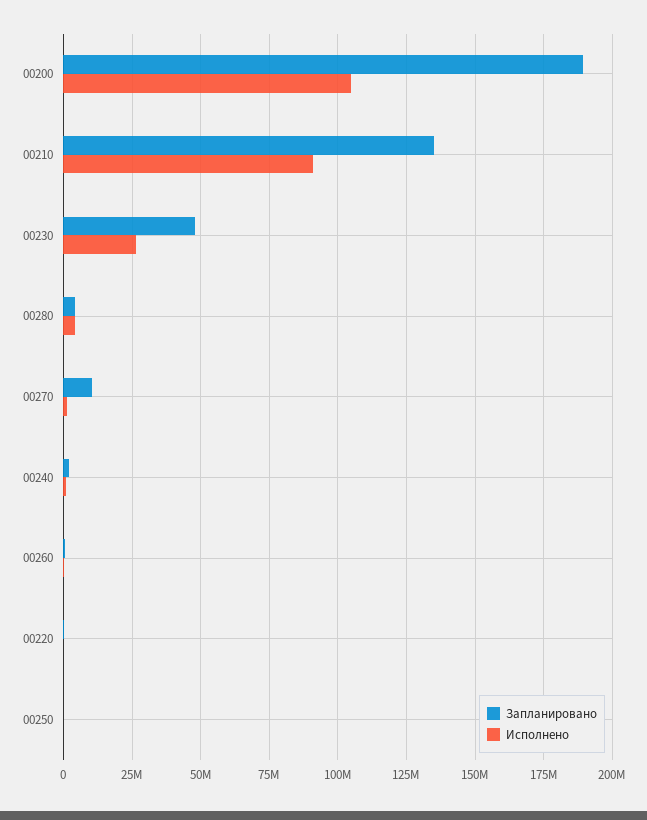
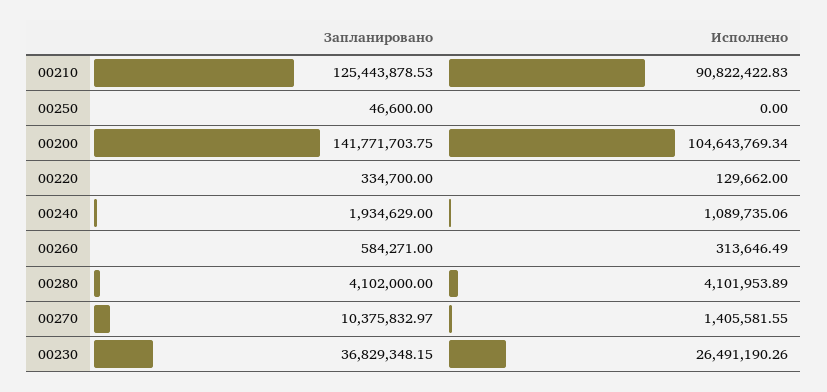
  {
    "Запланировано": {
-     "00200": 190000000,
+     "00200": 141771703.75,
-     "00210": 135000000,
+     "00210": 125443878.53,
-     "00230": 47500000,
+     "00230": 36829348.15,
      "00280": 4102000,
      "00270": 10375832.97,
      "00240": 1934629,
      "00260": 584271,
      "00220": 334700,
      "00250": 46600
    },
    "Исполнено": {
      "00200": 104643769.34,
      "00210": 90822422.83,
      "00230": 26491190.26,
      "00280": 4101953.89,
      "00270": 1405581.55,
      "00240": 1089735.06,
      "00260": 313646.49,
      "00220": 129662,
      "00250": 0
    }
  }

